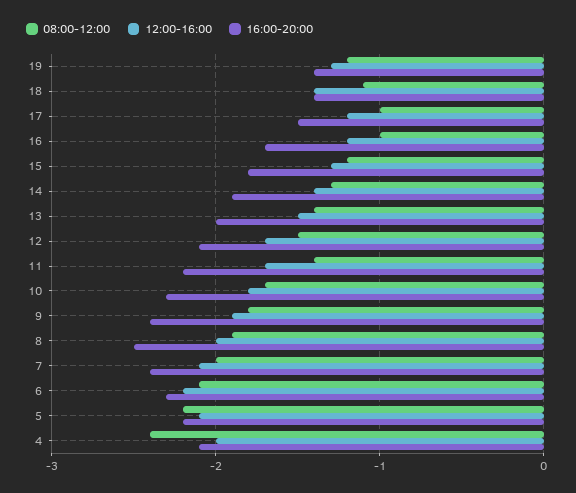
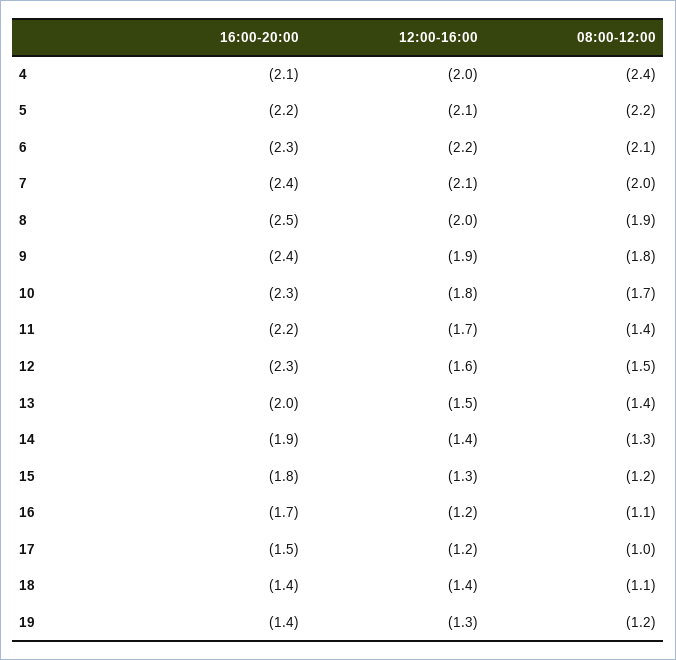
  {
    "08:00-12:00": {
      "19": -1.2,
      "18": -1.1,
      "17": -1,
-     "16": -1,
+     "16": -1.1,
      "15": -1.2,
      "14": -1.3,
      "13": -1.4,
      "12": -1.5,
      "11": -1.4,
      "10": -1.7,
      "9": -1.8,
      "8": -1.9,
      "7": -2,
      "6": -2.1,
      "5": -2.2,
      "4": -2.4
    },
    "12:00-16:00": {
      "19": -1.3,
      "18": -1.4,
      "17": -1.2,
      "16": -1.2,
      "15": -1.3,
      "14": -1.4,
      "13": -1.5,
-     "12": -1.7,
+     "12": -1.6,
      "11": -1.7,
      "10": -1.8,
      "9": -1.9,
      "8": -2,
      "7": -2.1,
      "6": -2.2,
      "5": -2.1,
      "4": -2
    },
    "16:00-20:00": {
      "19": -1.4,
      "18": -1.4,
      "17": -1.5,
      "16": -1.7,
      "15": -1.8,
      "14": -1.9,
      "13": -2,
-     "12": -2.1,
+     "12": -2.3,
      "11": -2.2,
      "10": -2.3,
      "9": -2.4,
      "8": -2.5,
      "7": -2.4,
      "6": -2.3,
      "5": -2.2,
      "4": -2.1
    }
  }

